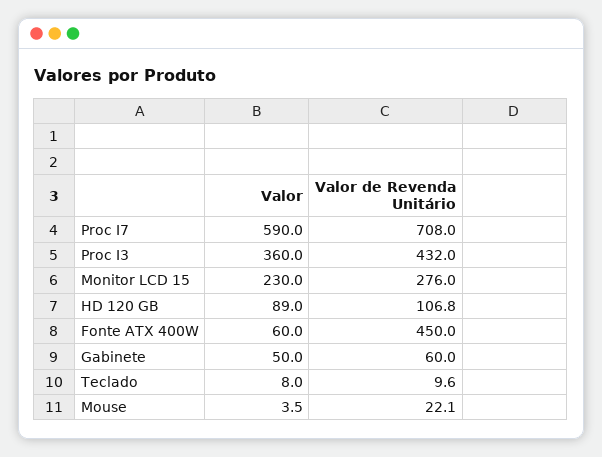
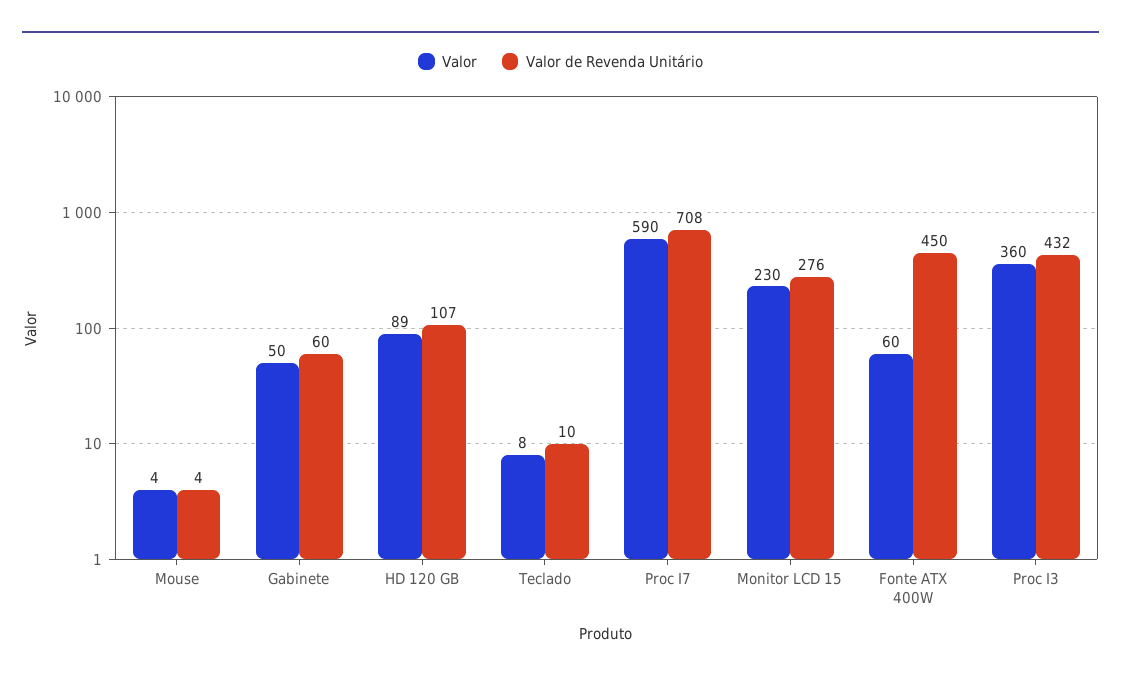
  {
    "Valor": {
      "Proc I7": 590,
      "Proc I3": 360,
      "Monitor LCD 15": 230,
      "HD 120 GB": 89,
      "Fonte ATX 400W": 60,
      "Gabinete": 50,
      "Teclado": 8,
      "Mouse": 3.5
    },
    "Valor de Revenda Unitário": {
      "Proc I7": 708,
      "Proc I3": 432,
      "Monitor LCD 15": 276,
      "HD 120 GB": 106.8,
      "Fonte ATX 400W": 450,
      "Gabinete": 60,
      "Teclado": 9.6,
-     "Mouse": 22.1
+     "Mouse": 4
    }
  }

